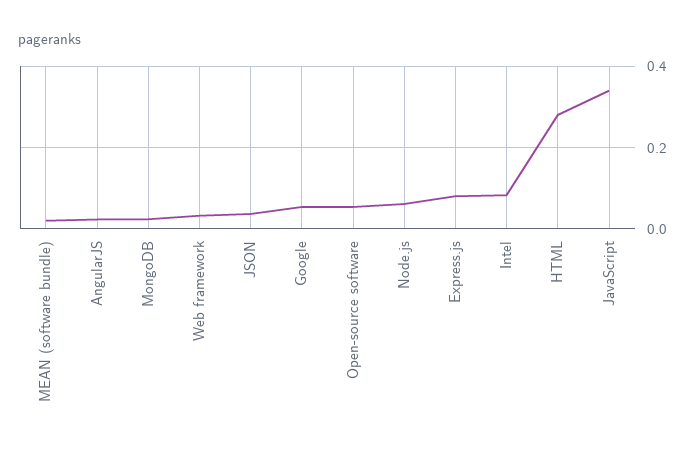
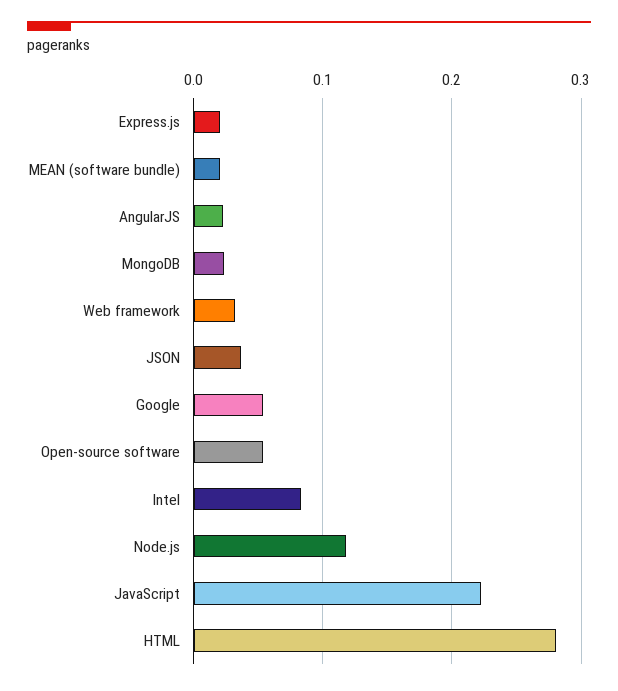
  {
    "MEAN (software bundle)": 0.02,
    "AngularJS": 0.02,
    "MongoDB": 0.02,
    "Web framework": 0.03,
    "JSON": 0.04,
    "Google": 0.05,
    "Open-source software": 0.05,
-   "Node.js": 0.06,
+   "Node.js": 0.12,
-   "Express.js": 0.08,
+   "Express.js": 0.02,
    "Intel": 0.08,
    "HTML": 0.28,
-   "JavaScript": 0.34
+   "JavaScript": 0.22
  }

